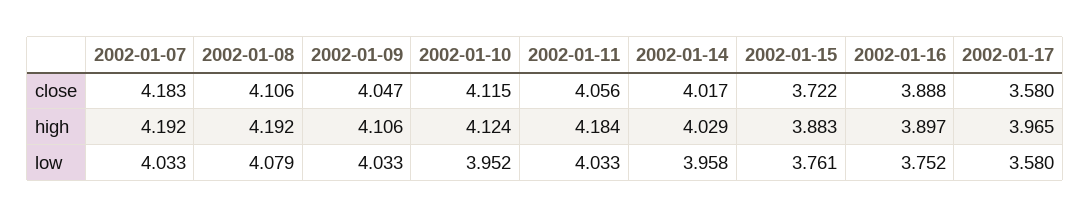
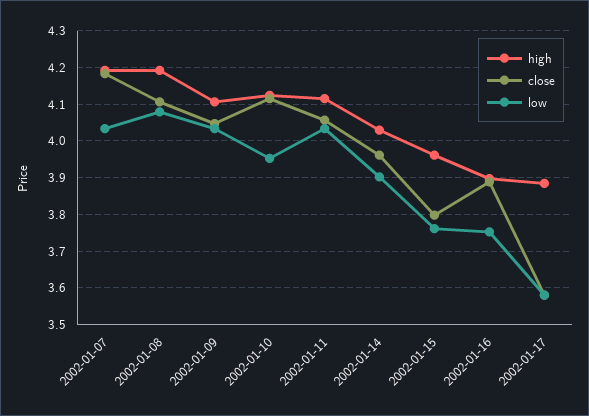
  {
    "close": {
      "2002-01-07": 4.183,
      "2002-01-08": 4.106,
      "2002-01-09": 4.047,
      "2002-01-10": 4.115,
      "2002-01-11": 4.056,
-     "2002-01-14": 4.017,
+     "2002-01-14": 3.96,
-     "2002-01-15": 3.722,
+     "2002-01-15": 3.8,
      "2002-01-16": 3.888,
      "2002-01-17": 3.58
    },
    "high": {
      "2002-01-07": 4.192,
      "2002-01-08": 4.192,
      "2002-01-09": 4.106,
      "2002-01-10": 4.124,
-     "2002-01-11": 4.184,
+     "2002-01-11": 4.12,
      "2002-01-14": 4.029,
-     "2002-01-15": 3.883,
+     "2002-01-15": 3.96,
      "2002-01-16": 3.897,
-     "2002-01-17": 3.965
+     "2002-01-17": 3.88
    },
    "low": {
      "2002-01-07": 4.033,
      "2002-01-08": 4.079,
      "2002-01-09": 4.033,
      "2002-01-10": 3.952,
      "2002-01-11": 4.033,
-     "2002-01-14": 3.958,
+     "2002-01-14": 3.9,
      "2002-01-15": 3.761,
      "2002-01-16": 3.752,
      "2002-01-17": 3.58
    }
  }

